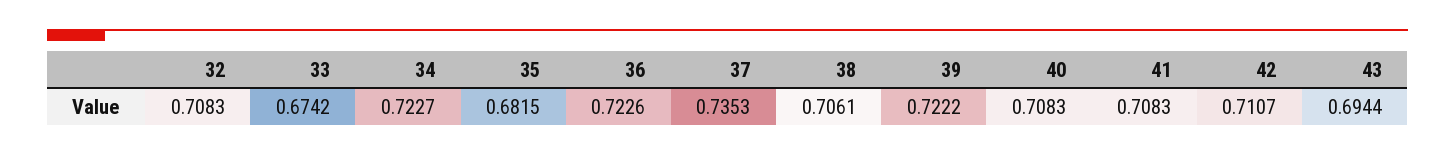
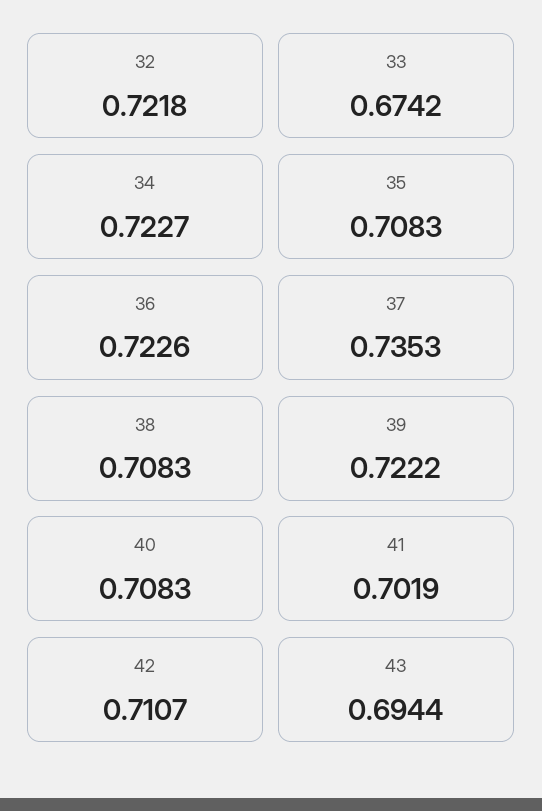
  {
-   "32": 0.7083,
+   "32": 0.7218,
    "33": 0.6742,
    "34": 0.7227,
-   "35": 0.6815,
+   "35": 0.7083,
    "36": 0.7226,
    "37": 0.7353,
-   "38": 0.7061,
+   "38": 0.7083,
    "39": 0.7222,
    "40": 0.7083,
-   "41": 0.7083,
+   "41": 0.7019,
    "42": 0.7107,
    "43": 0.6944
  }

